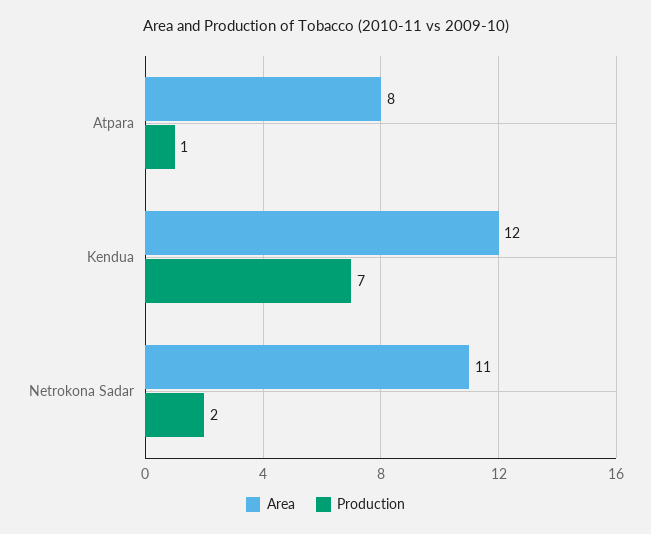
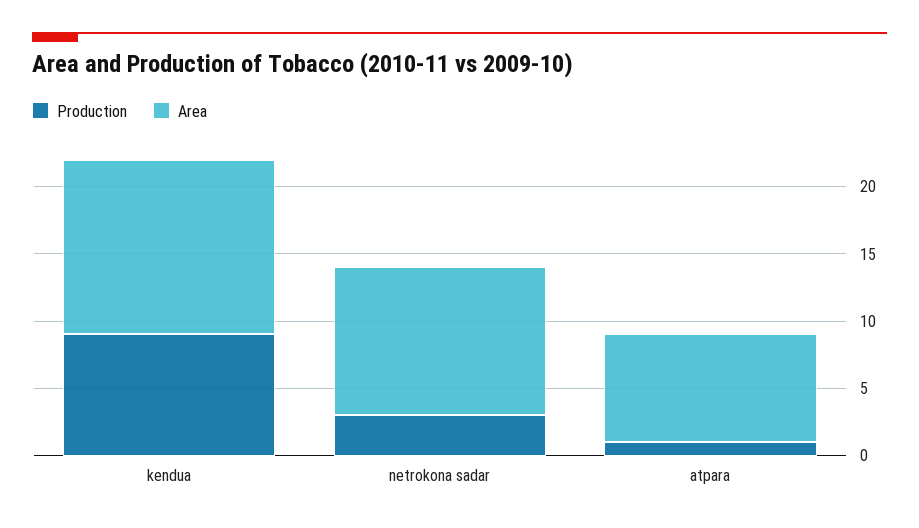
  {
    "Area": {
      "Atpara": 8,
-     "Kendua": 12,
+     "Kendua": 13,
      "Netrokona Sadar": 11
    },
    "Production": {
      "Atpara": 1,
-     "Kendua": 7,
+     "Kendua": 9,
-     "Netrokona Sadar": 2
+     "Netrokona Sadar": 3
    }
  }

